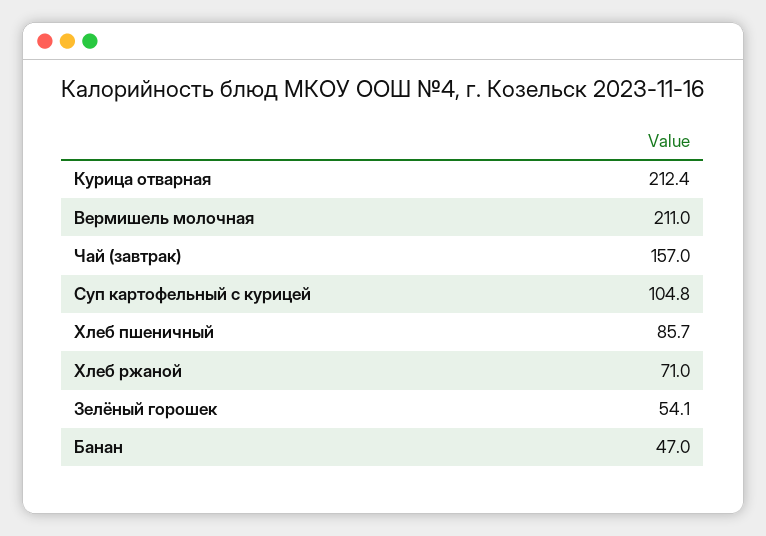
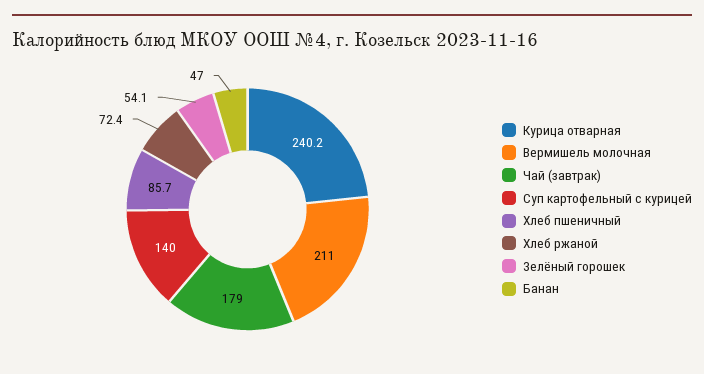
  {
-   "Курица отварная": 212.4,
+   "Курица отварная": 240.2,
    "Вермишель молочная": 211,
-   "Чай (завтрак)": 157,
+   "Чай (завтрак)": 179,
-   "Суп картофельный с курицей": 104.8,
+   "Суп картофельный с курицей": 140,
    "Хлеб пшеничный": 85.7,
-   "Хлеб ржаной": 71,
+   "Хлеб ржаной": 72.4,
    "Зелёный горошек": 54.1,
    "Банан": 47
  }

